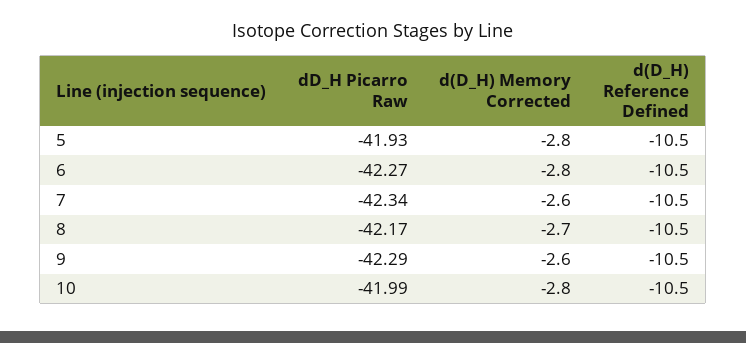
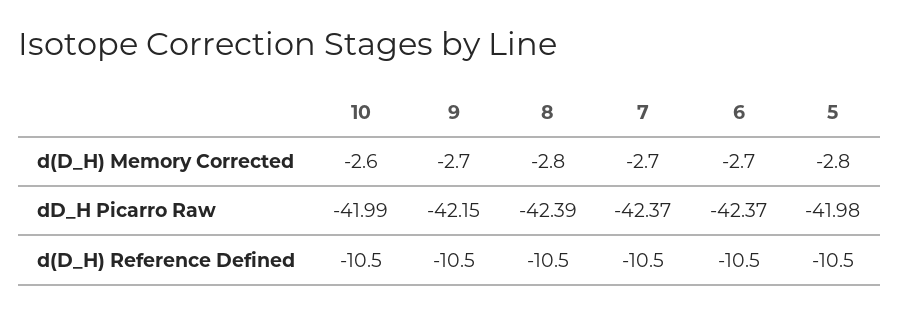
  {
    "dD_H Picarro Raw": {
-     "5": -41.93,
+     "5": -41.98,
-     "6": -42.27,
+     "6": -42.37,
-     "7": -42.34,
+     "7": -42.37,
-     "8": -42.17,
+     "8": -42.39,
-     "9": -42.29,
+     "9": -42.15,
      "10": -41.99
    },
    "d(D_H) Memory Corrected": {
      "5": -2.8,
-     "6": -2.8,
+     "6": -2.7,
-     "7": -2.6,
+     "7": -2.7,
-     "8": -2.7,
+     "8": -2.8,
-     "9": -2.6,
+     "9": -2.7,
-     "10": -2.8
+     "10": -2.6
    },
    "d(D_H) Reference Defined": {
      "5": -10.5,
      "6": -10.5,
      "7": -10.5,
      "8": -10.5,
      "9": -10.5,
      "10": -10.5
    }
  }

